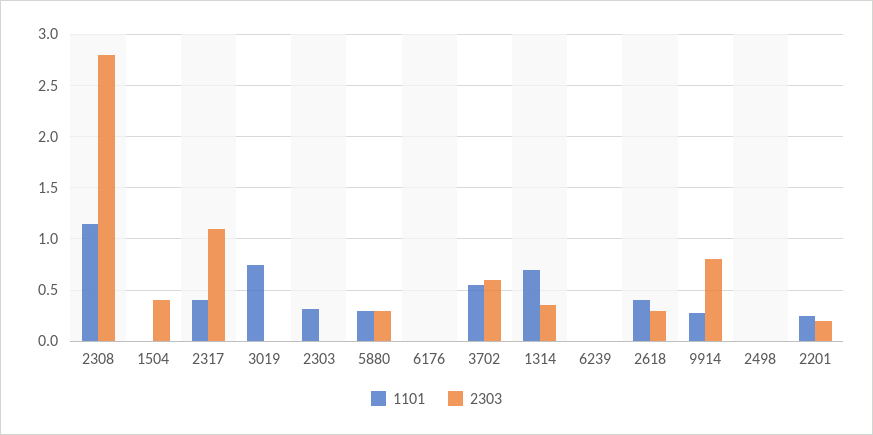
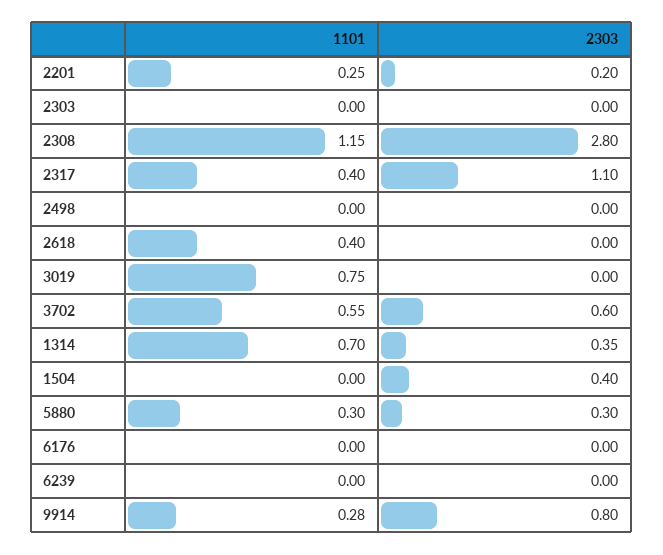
  {
    "1101": {
      "2308": 1.15,
      "1504": 0,
      "2317": 0.4,
      "3019": 0.75,
-     "2303": 0.3,
+     "2303": 0,
      "5880": 0.3,
      "6176": 0,
      "3702": 0.55,
      "1314": 0.7,
      "6239": 0,
      "2618": 0.4,
      "9914": 0.28,
      "2498": 0,
      "2201": 0.25
    },
    "2303": {
      "2308": 2.8,
      "1504": 0.4,
      "2317": 1.1,
      "3019": 0,
      "2303": 0,
      "5880": 0.3,
      "6176": 0,
      "3702": 0.6,
      "1314": 0.35,
      "6239": 0,
-     "2618": 0.3,
+     "2618": 0,
      "9914": 0.8,
      "2498": 0,
      "2201": 0.2
    }
  }

